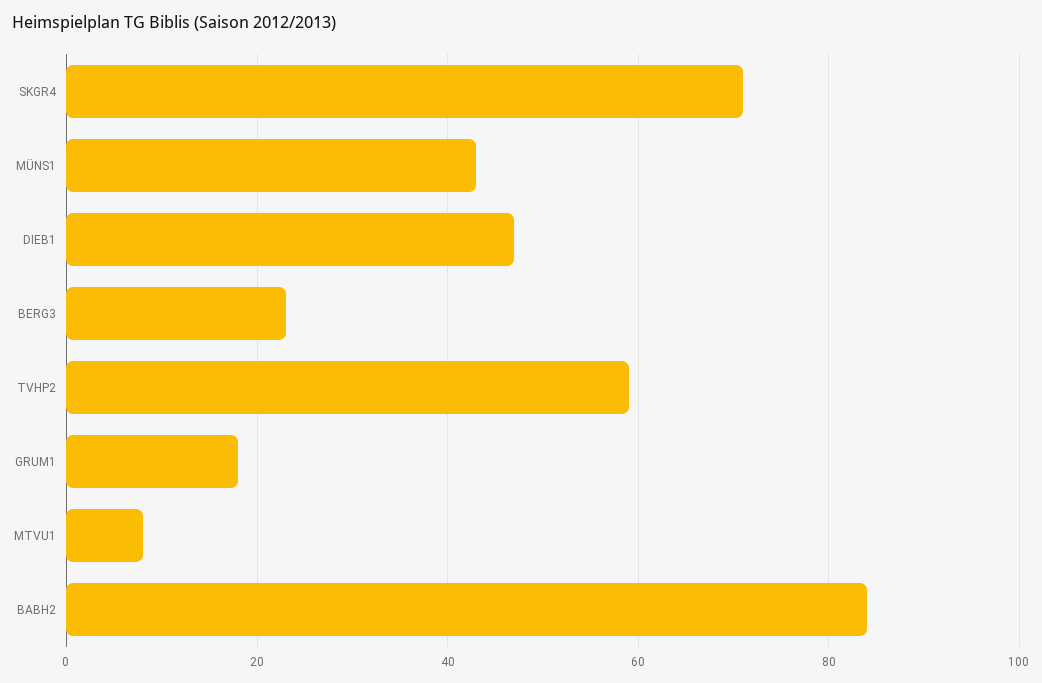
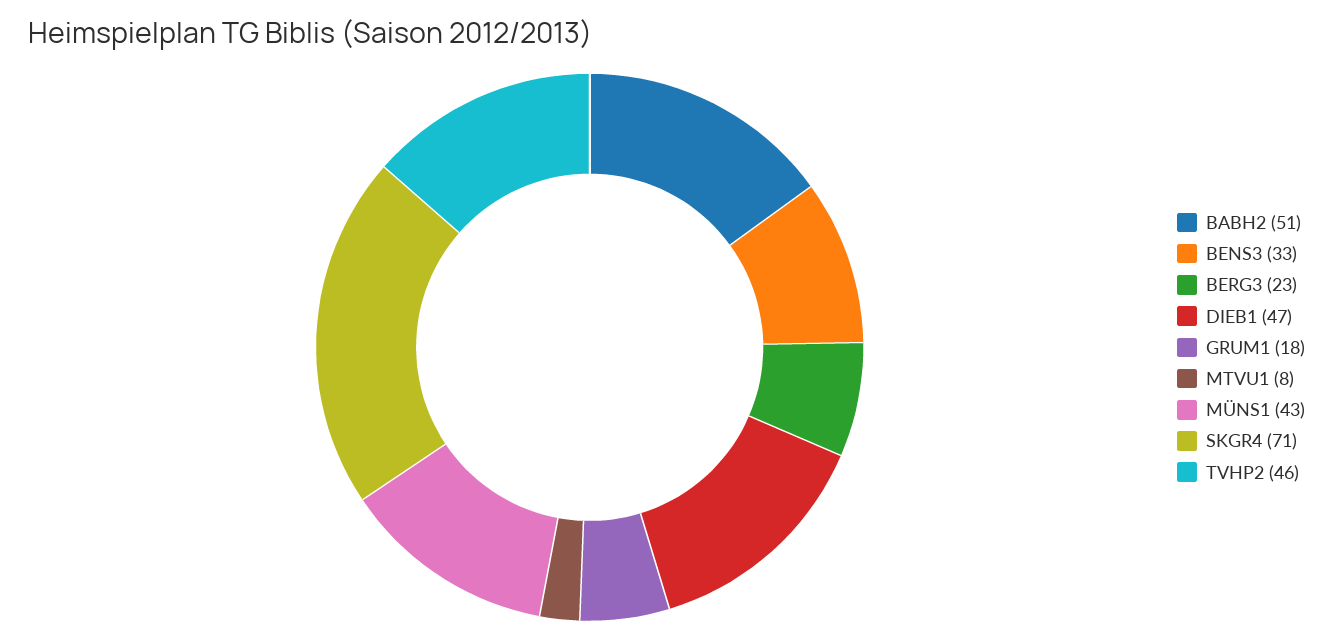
  {
    "SKGR4": 71,
    "MÜNS1": 43,
    "DIEB1": 47,
    "BERG3": 23,
-   "TVHP2": 60,
+   "TVHP2": 46,
    "GRUM1": 18,
    "MTVU1": 8,
-   "BABH2": 85
+   "BABH2": 51,
+   "BENS3": 33
  }

